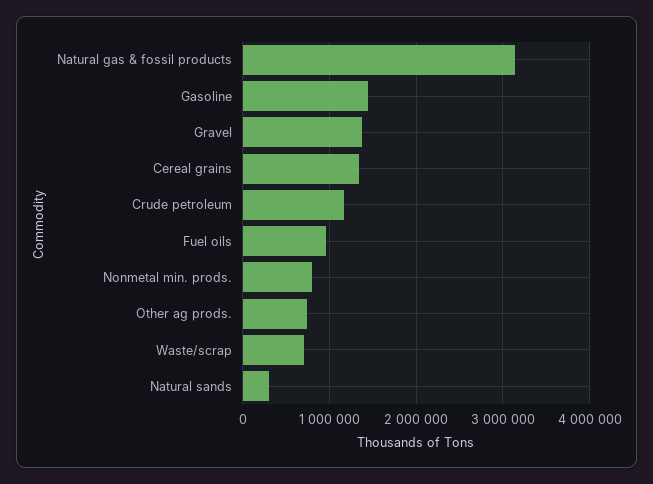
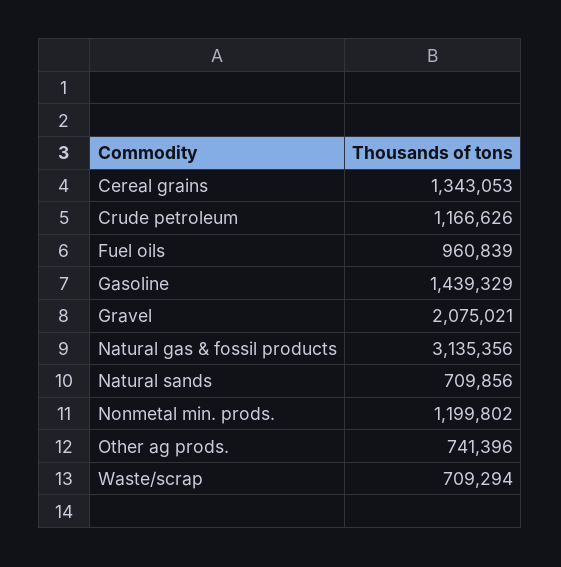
  {
    "Natural gas & fossil products": 3135356,
    "Gasoline": 1439329,
-   "Gravel": 1400000,
+   "Gravel": 2075021,
    "Cereal grains": 1343053,
    "Crude petroleum": 1166626,
    "Fuel oils": 960839,
-   "Nonmetal min. prods.": 800000,
+   "Nonmetal min. prods.": 1199802,
    "Other ag prods.": 741396,
    "Waste/scrap": 709294,
-   "Natural sands": 300000
+   "Natural sands": 709856
  }

